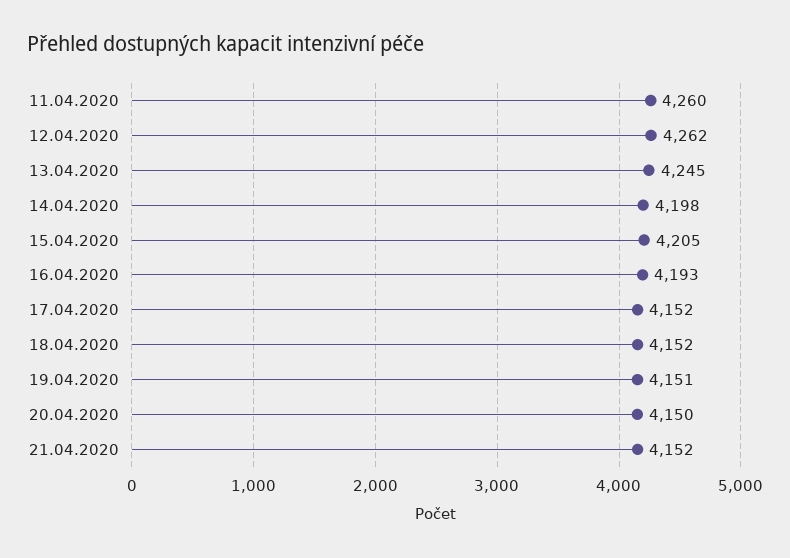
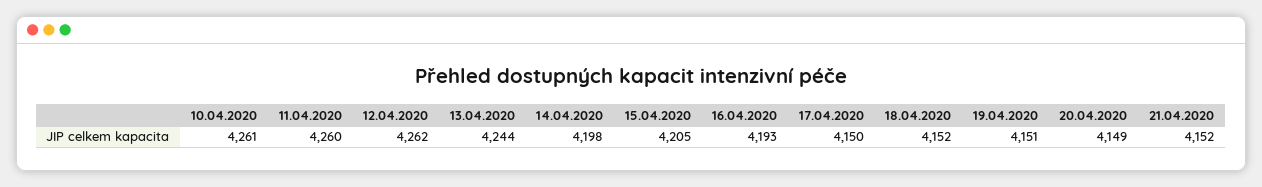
  {
    "11.04.2020": 4260,
    "12.04.2020": 4262,
-   "13.04.2020": 4245,
+   "13.04.2020": 4244,
    "14.04.2020": 4198,
    "15.04.2020": 4205,
    "16.04.2020": 4193,
-   "17.04.2020": 4152,
+   "17.04.2020": 4150,
    "18.04.2020": 4152,
    "19.04.2020": 4151,
-   "20.04.2020": 4150,
+   "20.04.2020": 4149,
-   "21.04.2020": 4152
+   "21.04.2020": 4152,
+   "10.04.2020": 4261
  }

